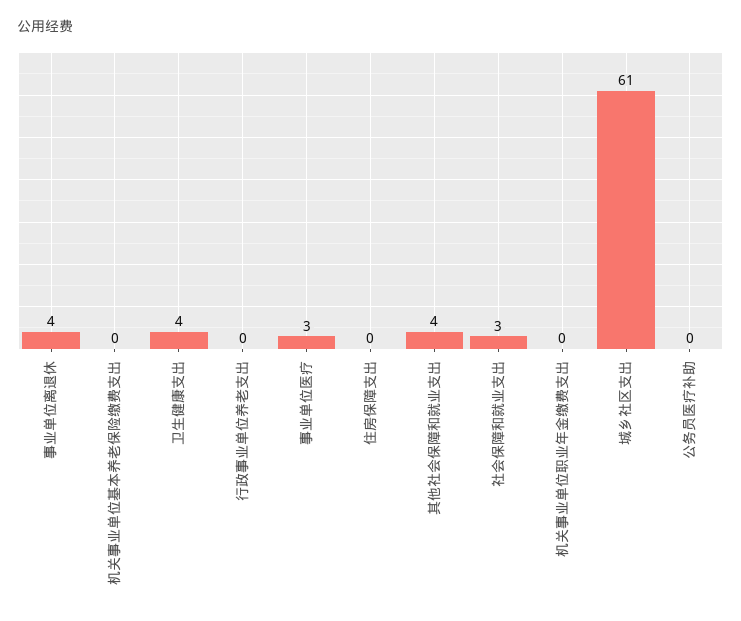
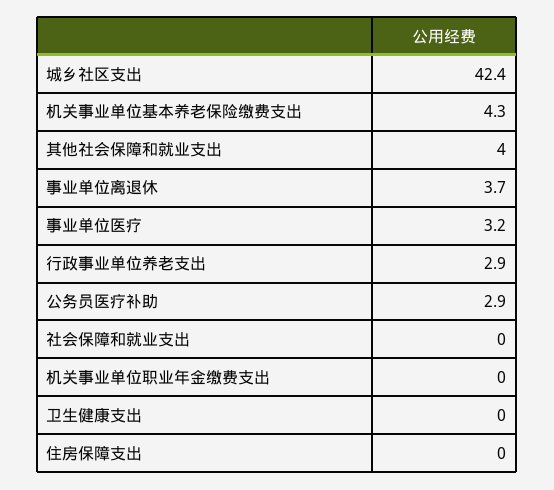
  {
    "事业单位离退休": 3.7,
-   "机关事业单位基本养老保险缴费支出": 0,
+   "机关事业单位基本养老保险缴费支出": 4.3,
-   "卫生健康支出": 4,
+   "卫生健康支出": 0,
-   "行政事业单位养老支出": 0,
+   "行政事业单位养老支出": 2.9,
    "事业单位医疗": 3.2,
    "住房保障支出": 0,
    "其他社会保障和就业支出": 4,
-   "社会保障和就业支出": 3,
+   "社会保障和就业支出": 0,
    "机关事业单位职业年金缴费支出": 0,
-   "城乡社区支出": 61,
+   "城乡社区支出": 42.4,
-   "公务员医疗补助": 0
+   "公务员医疗补助": 2.9
  }

